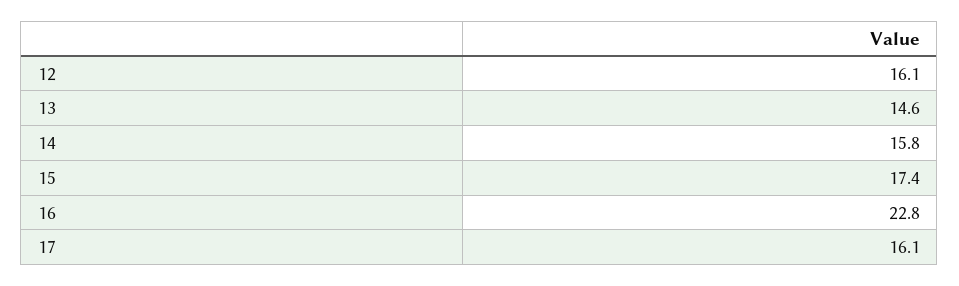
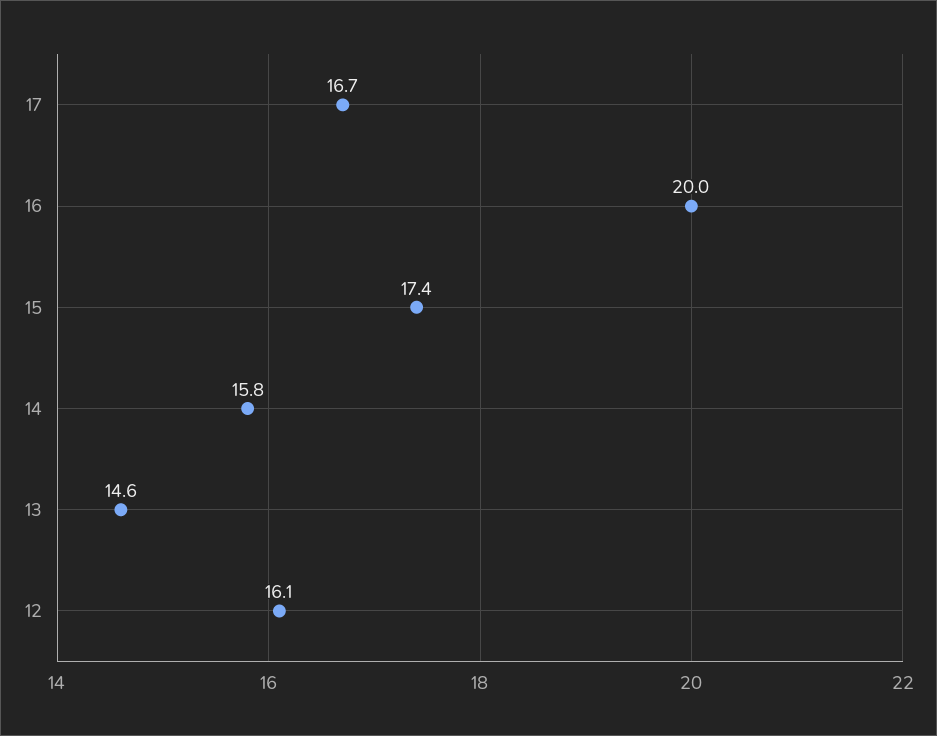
  {
    "12": 16.1,
    "13": 14.6,
    "14": 15.8,
    "15": 17.4,
-   "16": 22.8,
+   "16": 20,
-   "17": 16.1
+   "17": 16.7
  }

